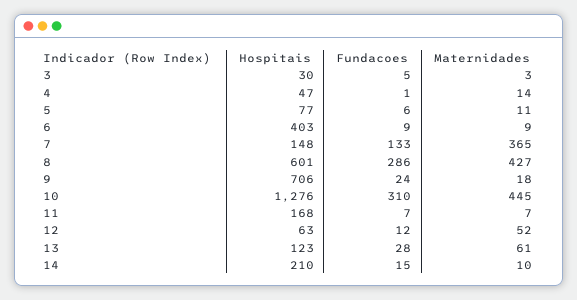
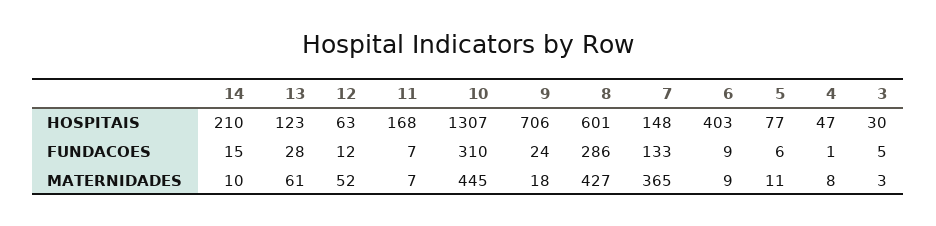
  {
    "Hospitais": {
      "3": 30,
      "4": 47,
      "5": 77,
      "6": 403,
      "7": 148,
      "8": 601,
      "9": 706,
-     "10": 1276,
+     "10": 1307,
      "11": 168,
      "12": 63,
      "13": 123,
      "14": 210
    },
    "Fundacoes": {
      "3": 5,
      "4": 1,
      "5": 6,
      "6": 9,
      "7": 133,
      "8": 286,
      "9": 24,
      "10": 310,
      "11": 7,
      "12": 12,
      "13": 28,
      "14": 15
    },
    "Maternidades": {
      "3": 3,
-     "4": 14,
+     "4": 8,
      "5": 11,
      "6": 9,
      "7": 365,
      "8": 427,
      "9": 18,
      "10": 445,
      "11": 7,
      "12": 52,
      "13": 61,
      "14": 10
    }
  }

